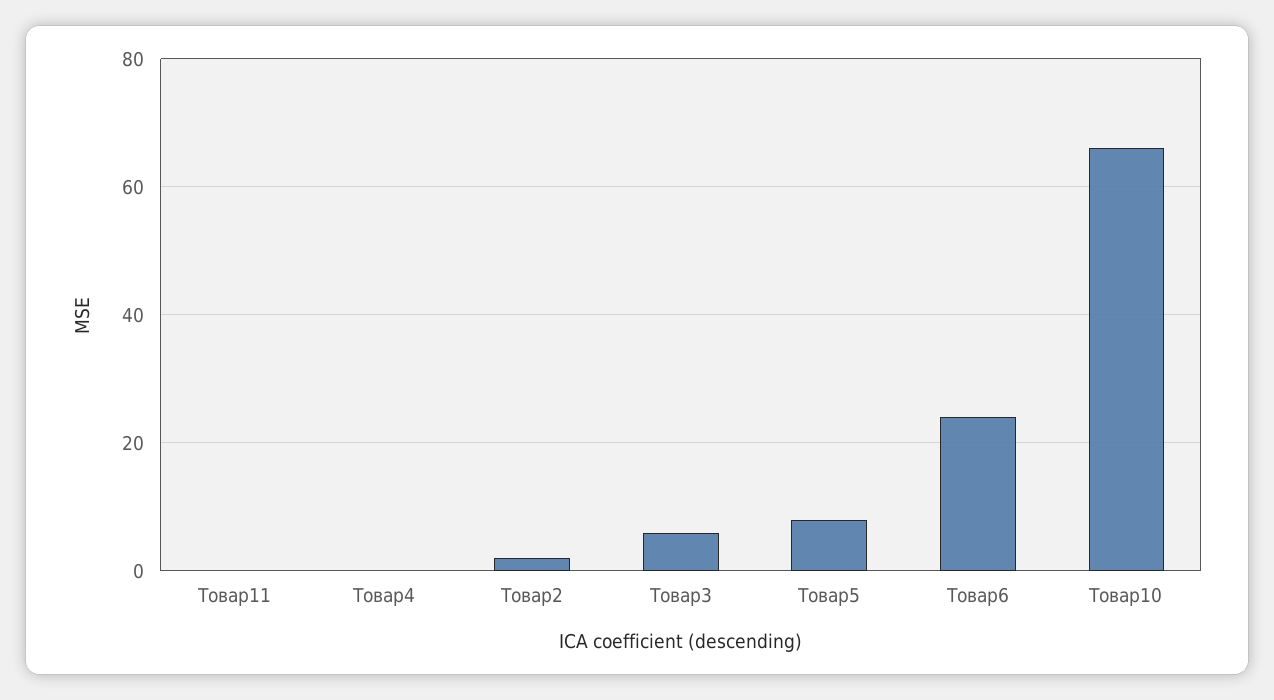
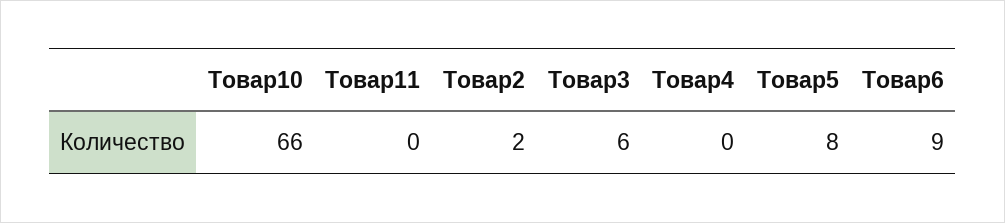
  {
    "Товар11": 0,
    "Товар4": 0,
    "Товар2": 2,
    "Товар3": 6,
    "Товар5": 8,
-   "Товар6": 25,
+   "Товар6": 9,
    "Товар10": 66
  }

